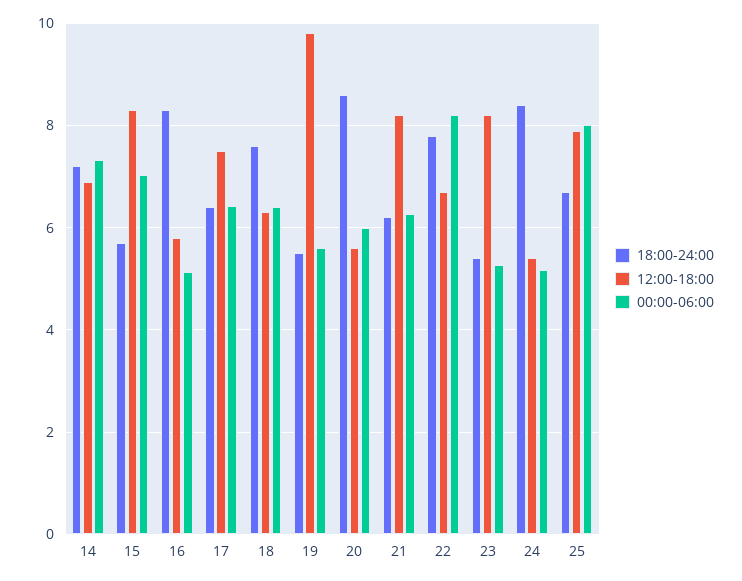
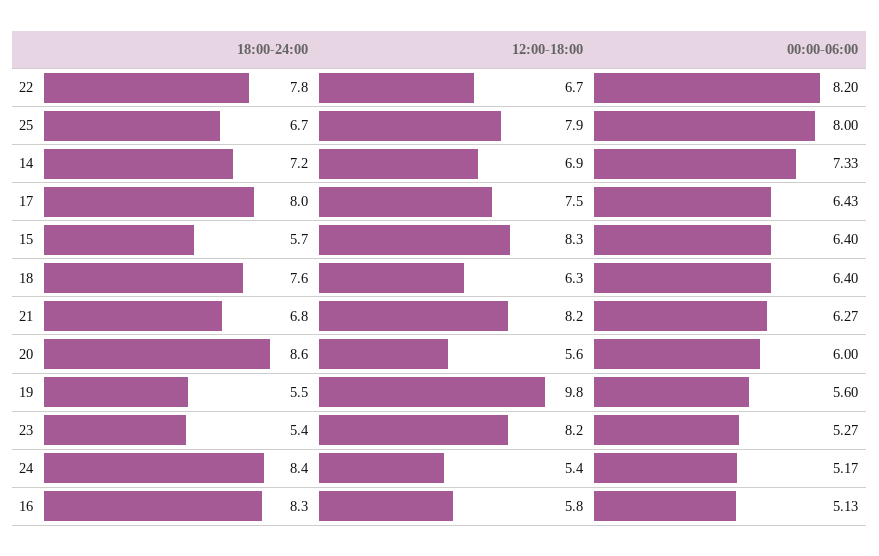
  {
    "18:00-24:00": {
      "14": 7.2,
      "15": 5.7,
      "16": 8.3,
-     "17": 6.4,
+     "17": 8,
      "18": 7.6,
      "19": 5.5,
      "20": 8.6,
-     "21": 6.2,
+     "21": 6.8,
      "22": 7.8,
      "23": 5.4,
      "24": 8.4,
      "25": 6.7
    },
    "12:00-18:00": {
      "14": 6.9,
      "15": 8.3,
      "16": 5.8,
      "17": 7.5,
      "18": 6.3,
      "19": 9.8,
      "20": 5.6,
      "21": 8.2,
      "22": 6.7,
      "23": 8.2,
      "24": 5.4,
      "25": 7.9
    },
    "00:00-06:00": {
      "14": 7.33,
-     "15": 7,
+     "15": 6.4,
      "16": 5.13,
      "17": 6.43,
      "18": 6.4,
      "19": 5.6,
      "20": 6,
      "21": 6.27,
      "22": 8.2,
      "23": 5.27,
      "24": 5.17,
      "25": 8
    }
  }

